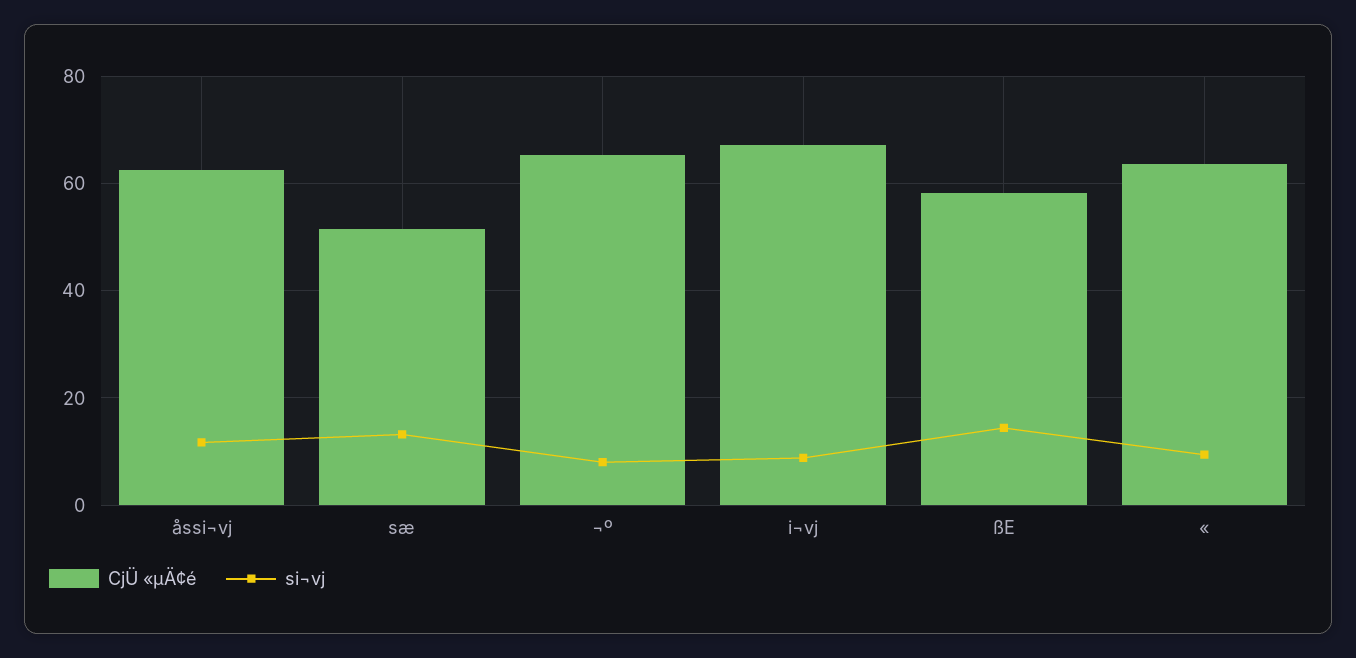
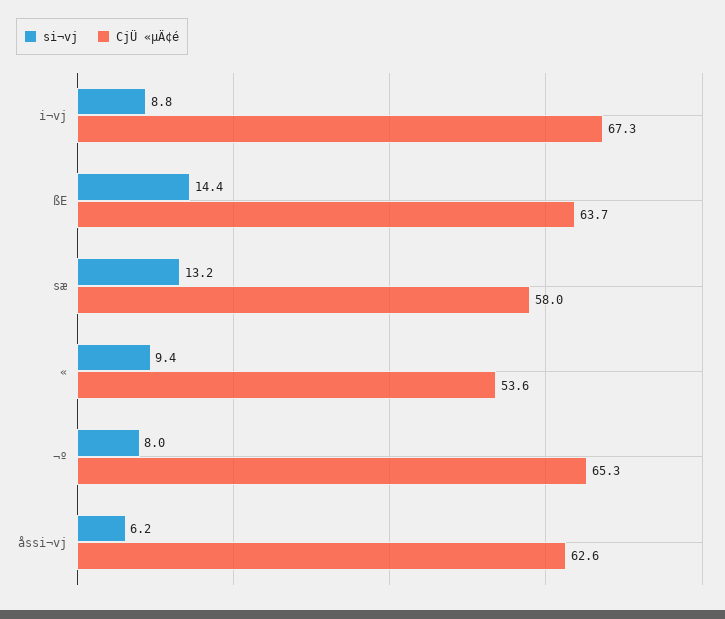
  {
    "CjÜ «µÄ¢é": {
      "åssi¬vj": 62.6,
-     "sæ": 52,
+     "sæ": 58,
      "¬º": 65.3,
      "i¬vj": 67.3,
-     "ßE": 58,
+     "ßE": 63.7,
-     "«": 64
+     "«": 53.6
    },
    "si¬vj": {
-     "åssi¬vj": 12,
+     "åssi¬vj": 6.2,
      "sæ": 13.2,
      "¬º": 8,
      "i¬vj": 8.8,
      "ßE": 14.4,
      "«": 9.4
    }
  }

